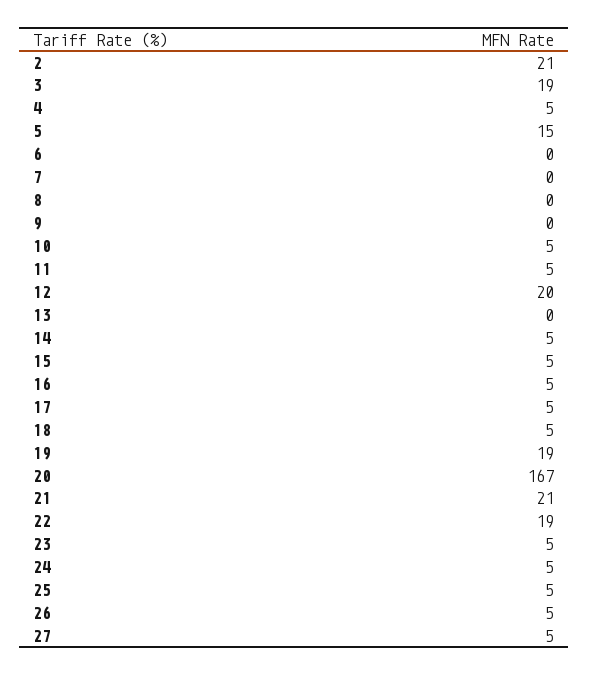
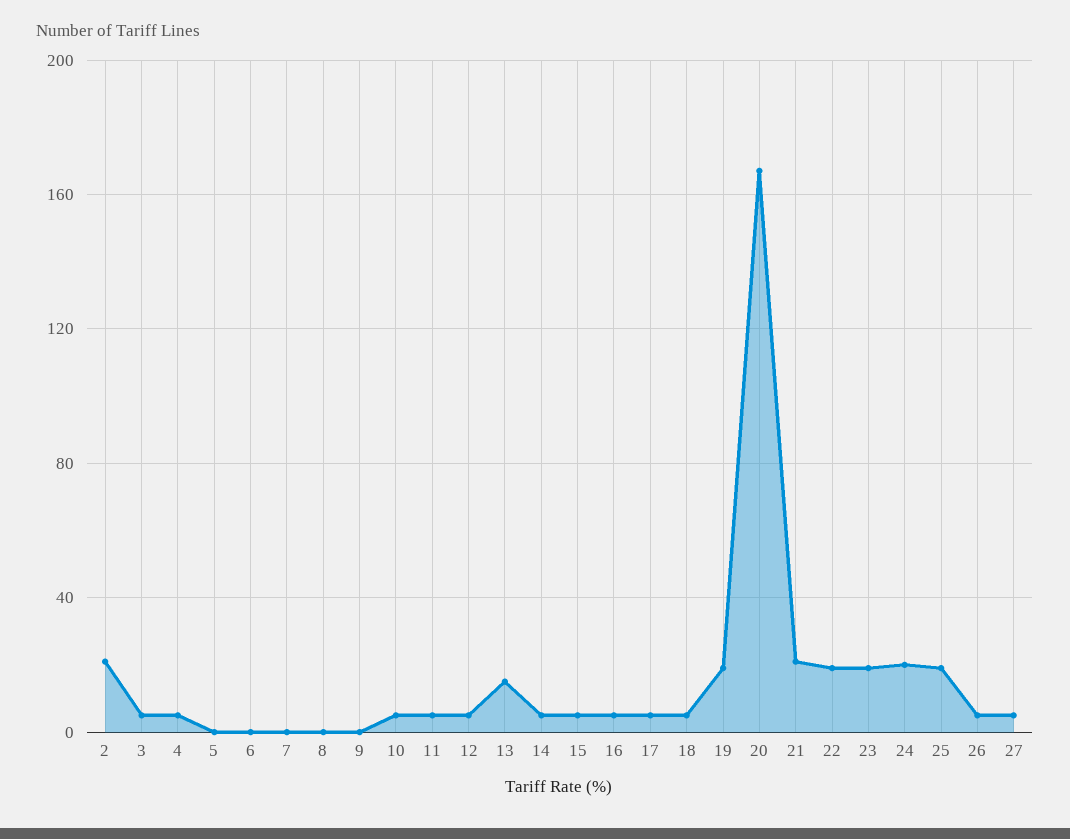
  {
    "2": 21,
-   "3": 19,
+   "3": 5,
    "4": 5,
-   "5": 15,
+   "5": 0,
    "6": 0,
    "7": 0,
    "8": 0,
    "9": 0,
    "10": 5,
    "11": 5,
-   "12": 20,
+   "12": 5,
-   "13": 0,
+   "13": 15,
    "14": 5,
    "15": 5,
    "16": 5,
    "17": 5,
    "18": 5,
    "19": 19,
    "20": 167,
    "21": 21,
    "22": 19,
-   "23": 5,
+   "23": 20,
-   "24": 5,
+   "24": 20,
-   "25": 5,
+   "25": 20,
    "26": 5,
    "27": 5
  }

